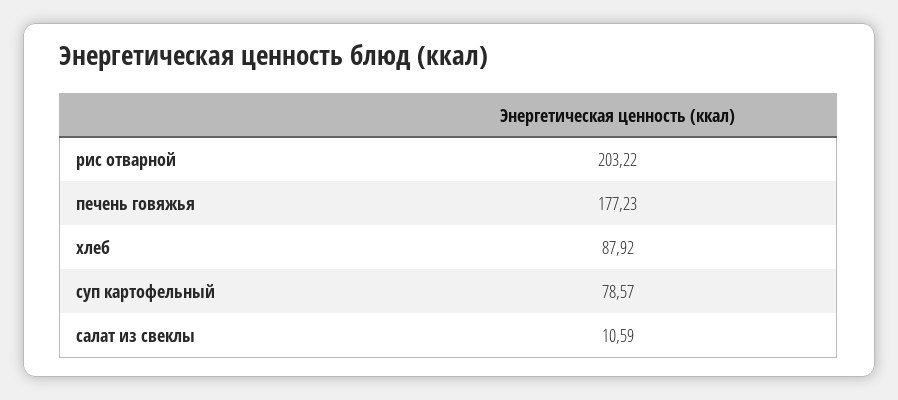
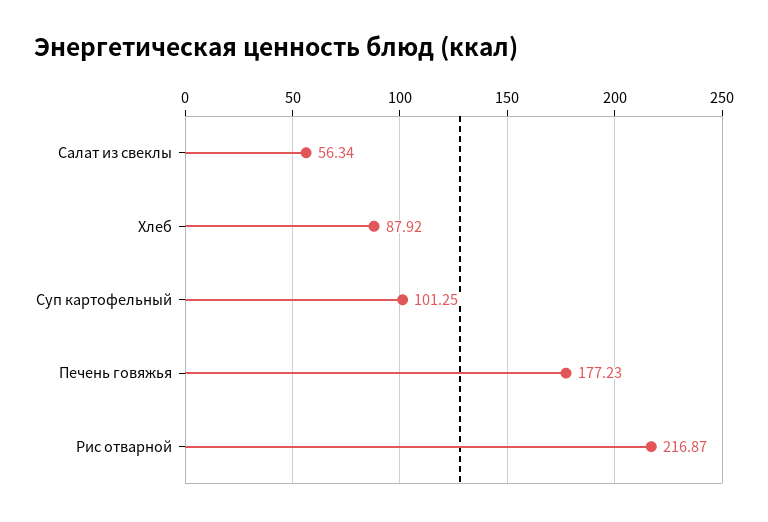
  {
-   "рис отварной": 203.22,
+   "рис отварной": 216.87,
    "печень говяжья": 177.23,
    "хлеб": 87.92,
-   "суп картофельный": 78.57,
+   "суп картофельный": 101.25,
-   "салат из свеклы": 10.59
+   "салат из свеклы": 56.34
  }

